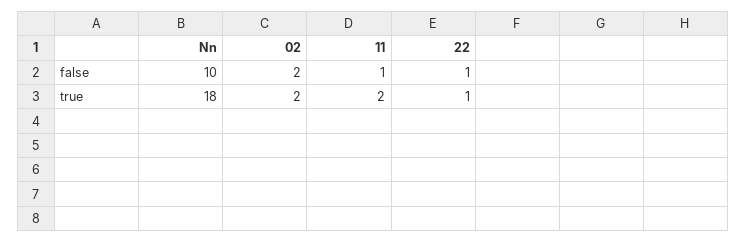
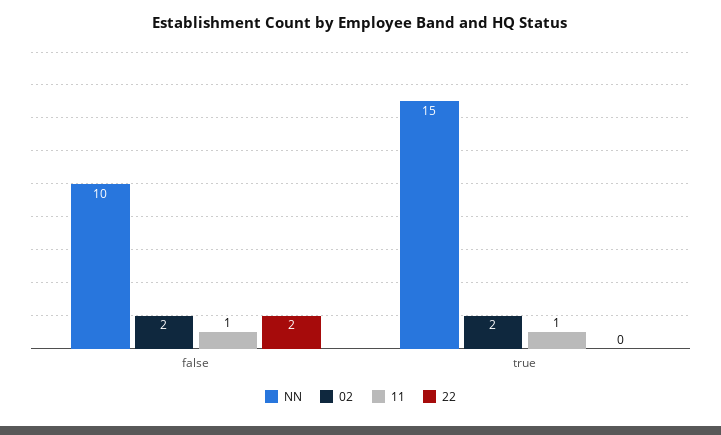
  {
    "Nn": {
      "false": 10,
-     "true": 18
+     "true": 15
    },
    "02": {
      "false": 2,
      "true": 2
    },
    "11": {
      "false": 1,
-     "true": 2
+     "true": 1
    },
    "22": {
-     "false": 1,
+     "false": 2,
-     "true": 1
+     "true": 0
    }
  }

